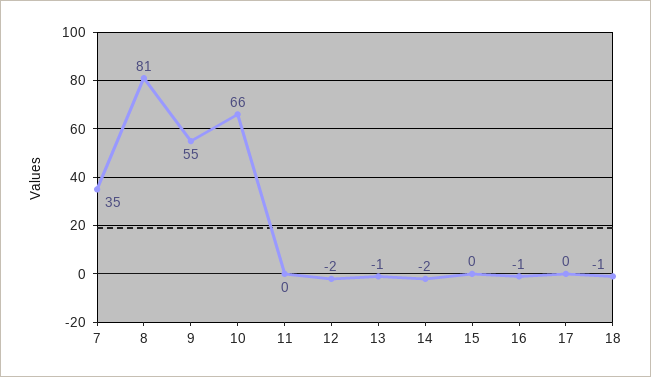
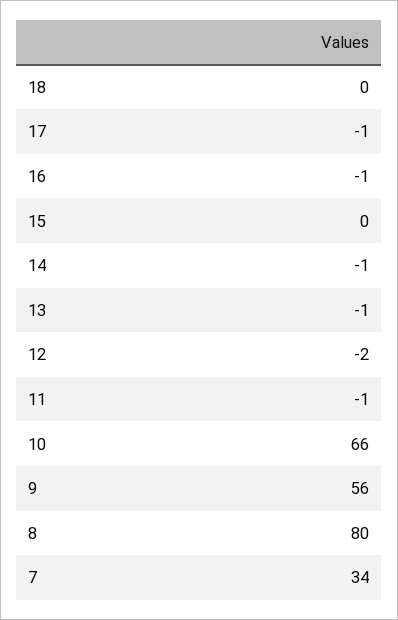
  {
-   "7": 35,
+   "7": 34,
-   "8": 81,
+   "8": 80,
-   "9": 55,
+   "9": 56,
    "10": 66,
-   "11": 0,
+   "11": -1,
    "12": -2,
    "13": -1,
-   "14": -2,
+   "14": -1,
    "15": 0,
    "16": -1,
-   "17": 0,
+   "17": -1,
-   "18": -1
+   "18": 0
  }

